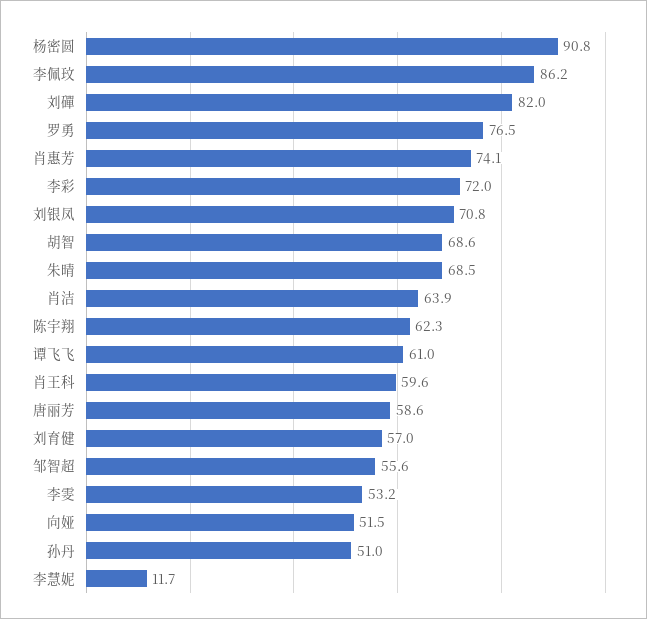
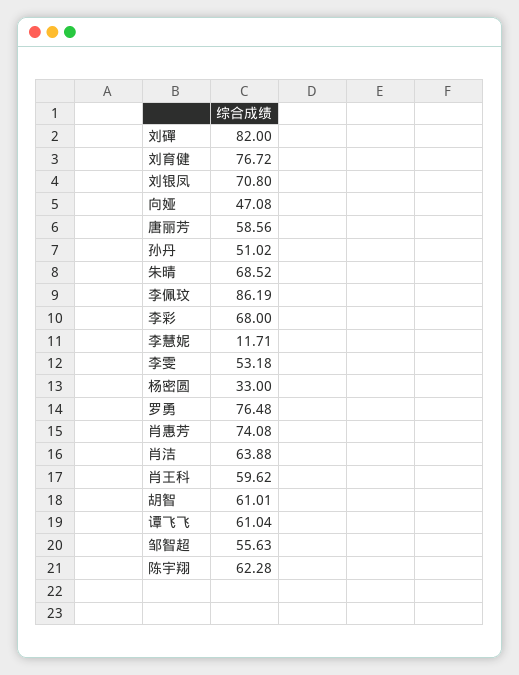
  {
-   "杨密圆": 90.8,
+   "杨密圆": 33,
    "李佩玟": 86.19,
    "刘磾": 82,
    "罗勇": 76.48,
    "肖惠芳": 74.08,
-   "李彩": 72,
+   "李彩": 68,
    "刘银凤": 70.8,
-   "胡智": 68.6,
+   "胡智": 61.01,
    "朱晴": 68.52,
    "肖洁": 63.88,
    "陈宇翔": 62.28,
    "谭飞飞": 61.04,
    "肖王科": 59.62,
    "唐丽芳": 58.56,
-   "刘育健": 57,
+   "刘育健": 76.72,
    "邹智超": 55.63,
    "李雯": 53.18,
-   "向娅": 51.5,
+   "向娅": 47.08,
    "孙丹": 51.02,
    "李慧妮": 11.71
  }

